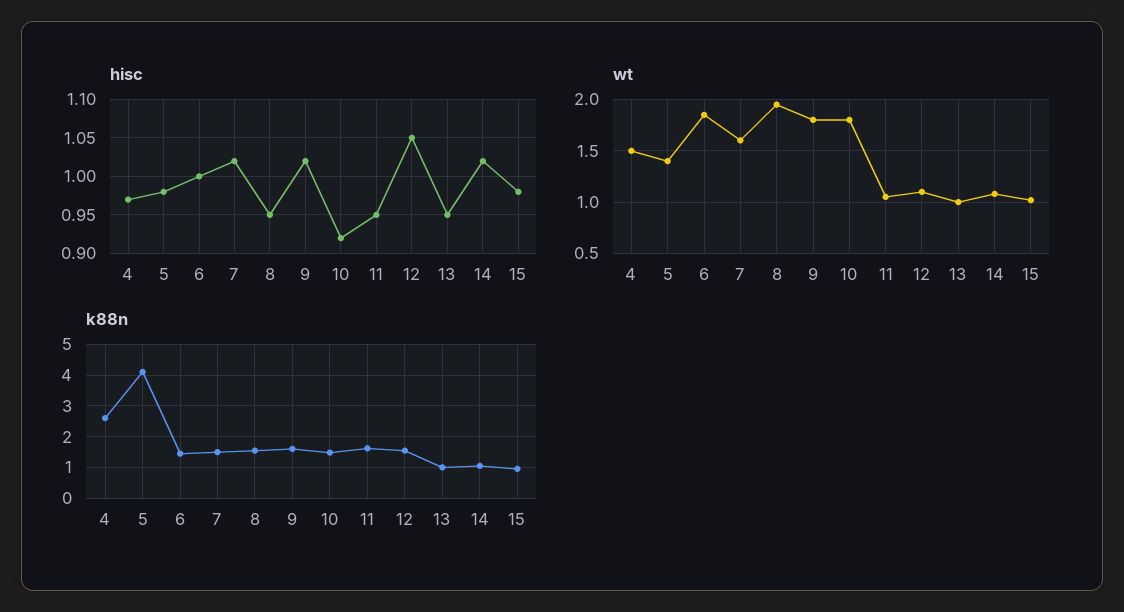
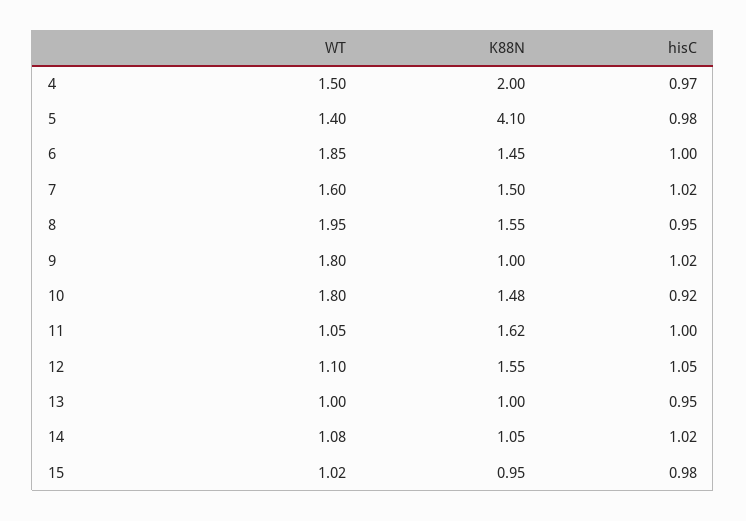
  {
    "hisc": {
      "4": 0.97,
      "5": 0.98,
      "6": 1,
      "7": 1.02,
      "8": 0.95,
      "9": 1.02,
      "10": 0.92,
-     "11": 0.95,
+     "11": 1,
      "12": 1.05,
      "13": 0.95,
      "14": 1.02,
      "15": 0.98
    },
    "wt": {
      "4": 1.5,
      "5": 1.4,
      "6": 1.85,
      "7": 1.6,
      "8": 1.95,
      "9": 1.8,
      "10": 1.8,
      "11": 1.05,
      "12": 1.1,
      "13": 1,
      "14": 1.08,
      "15": 1.02
    },
    "k88n": {
-     "4": 2.6,
+     "4": 2,
      "5": 4.1,
      "6": 1.45,
      "7": 1.5,
      "8": 1.55,
-     "9": 1.6,
+     "9": 1,
      "10": 1.48,
      "11": 1.62,
      "12": 1.55,
      "13": 1,
      "14": 1.05,
      "15": 0.95
    }
  }

